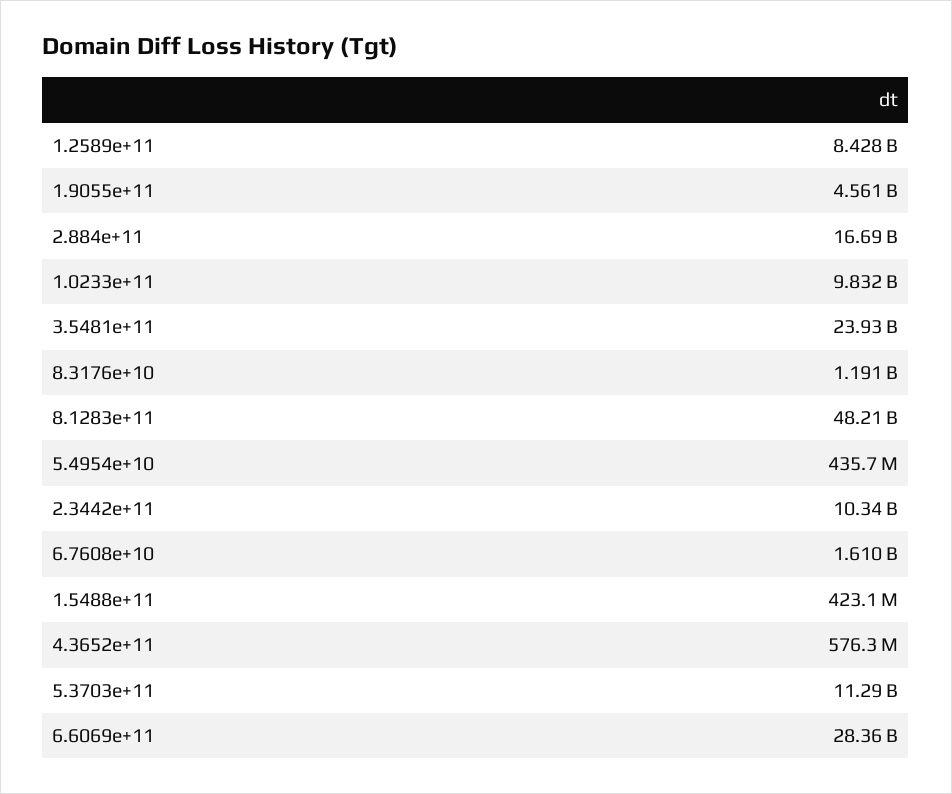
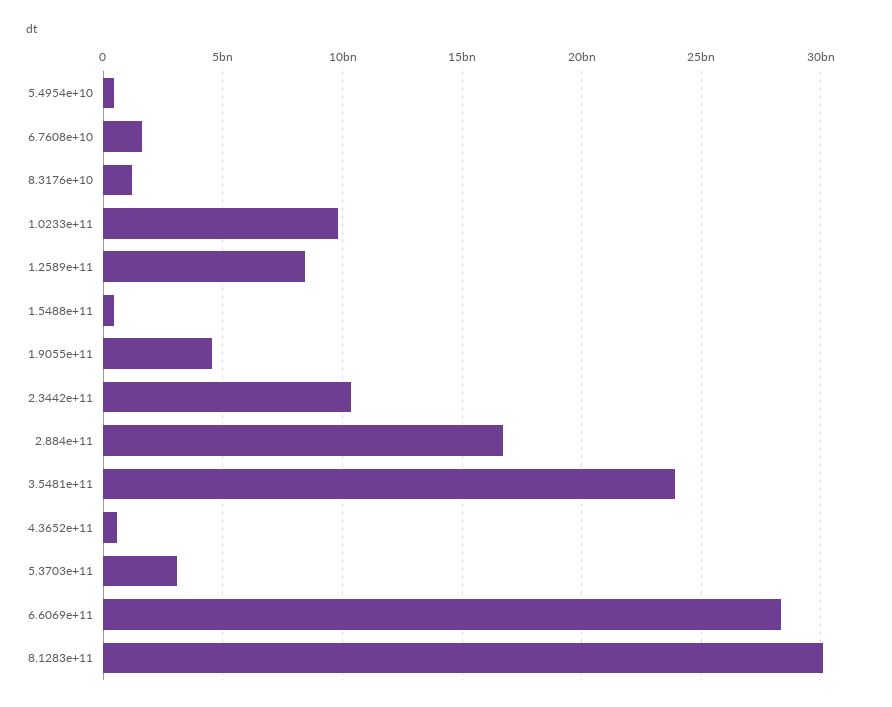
  {
    "1.2589e+11": 8428000000,
    "1.9055e+11": 4561000000,
    "2.884e+11": 16690000000,
    "1.0233e+11": 9832000000,
    "3.5481e+11": 23930000000,
    "8.3176e+10": 1191000000,
-   "8.1283e+11": 48210000000,
+   "8.1283e+11": 30000000000,
    "5.4954e+10": 435700000,
    "2.3442e+11": 10340000000,
    "6.7608e+10": 1610000000,
    "1.5488e+11": 423100000,
    "4.3652e+11": 576300000,
-   "5.3703e+11": 11290000000,
+   "5.3703e+11": 3000000000,
    "6.6069e+11": 28360000000
  }

